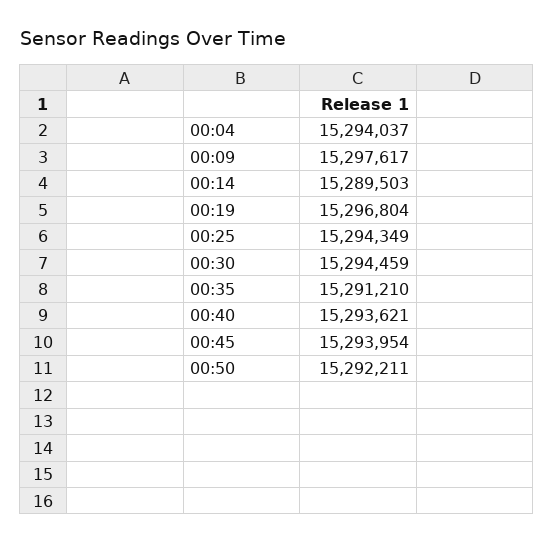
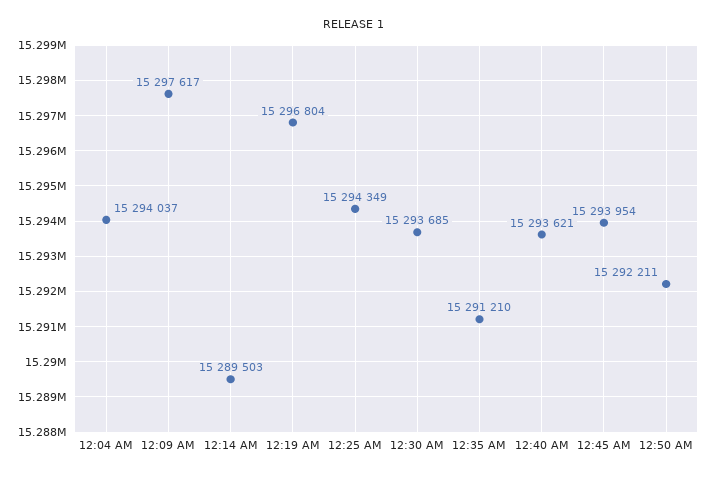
  {
    "00:04": 15294037,
    "00:09": 15297617,
    "00:14": 15289503,
    "00:19": 15296804,
    "00:25": 15294349,
-   "00:30": 15294459,
+   "00:30": 15293685,
    "00:35": 15291210,
    "00:40": 15293621,
    "00:45": 15293954,
    "00:50": 15292211
  }

